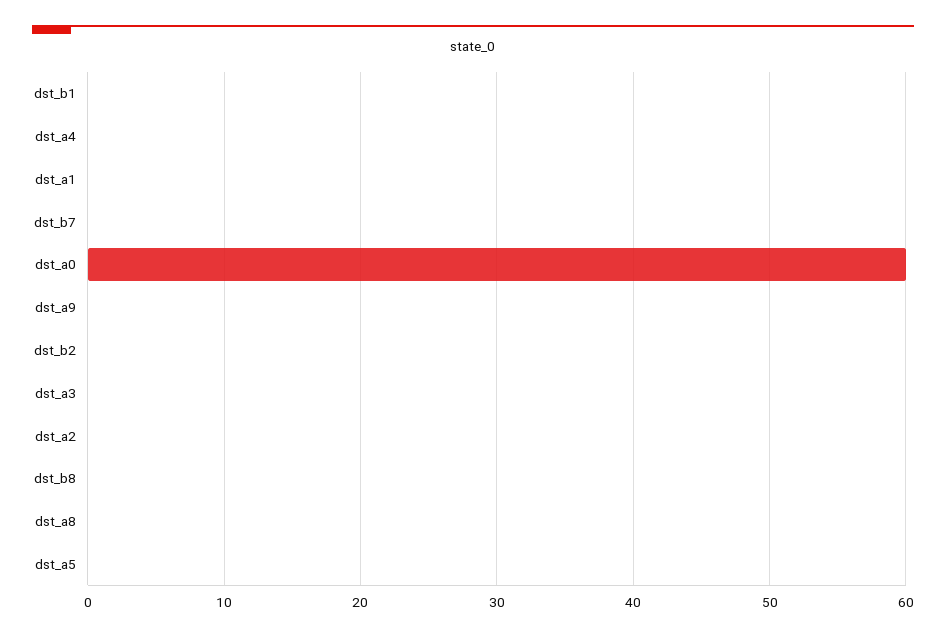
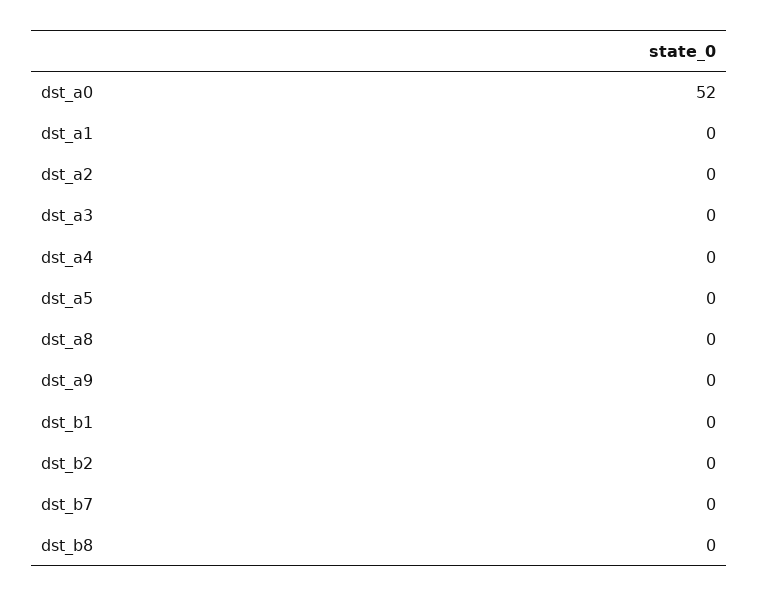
  {
    "dst_b1": 0,
    "dst_a4": 0,
    "dst_a1": 0,
    "dst_b7": 0,
-   "dst_a0": 60,
+   "dst_a0": 52,
    "dst_a9": 0,
    "dst_b2": 0,
    "dst_a3": 0,
    "dst_a2": 0,
    "dst_b8": 0,
    "dst_a8": 0,
    "dst_a5": 0
  }

